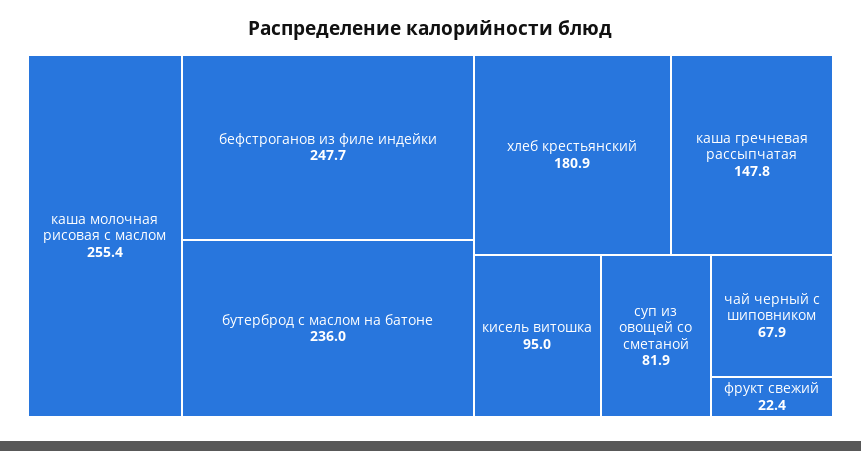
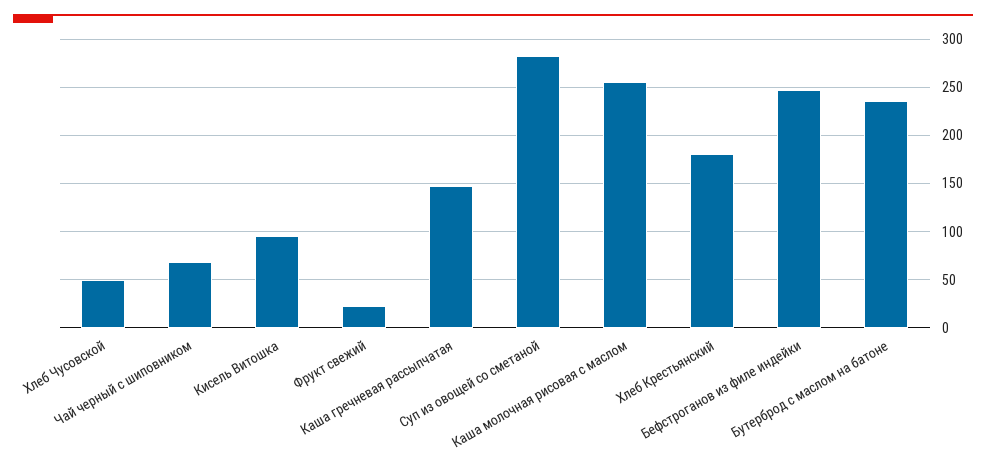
  {
    "каша молочная рисовая с маслом": 255.4,
    "бефстроганов из филе индейки": 247.7,
    "бутерброд с маслом на батоне": 236,
    "хлеб крестьянский": 180.9,
    "каша гречневая рассыпчатая": 147.8,
    "кисель витошка": 95,
-   "суп из овощей со сметаной": 81.9,
+   "суп из овощей со сметаной": 280,
    "чай черный с шиповником": 67.9,
-   "фрукт свежий": 22.4
+   "фрукт свежий": 22.4,
+   "Хлеб Чусовской": 50
  }

